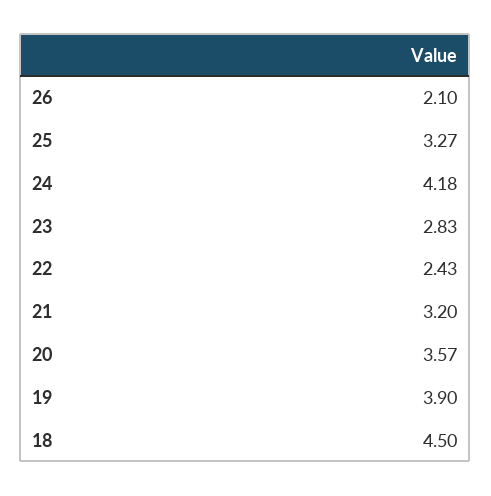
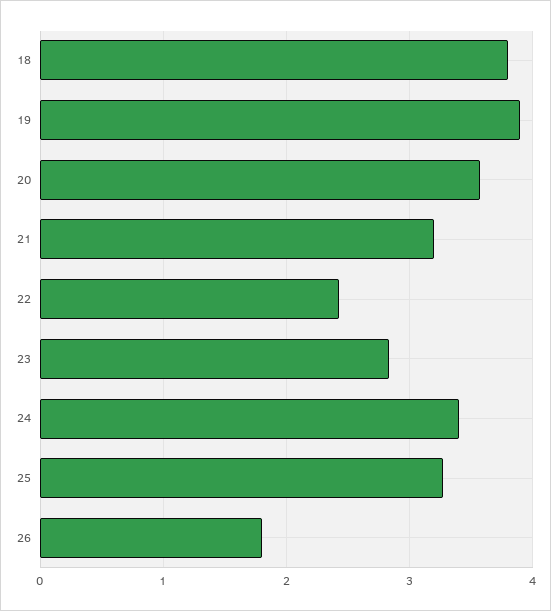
  {
-   "26": 2.1,
+   "26": 1.8,
    "25": 3.27,
-   "24": 4.18,
+   "24": 3.4,
    "23": 2.83,
    "22": 2.43,
    "21": 3.2,
    "20": 3.57,
    "19": 3.9,
-   "18": 4.5
+   "18": 3.8
  }

